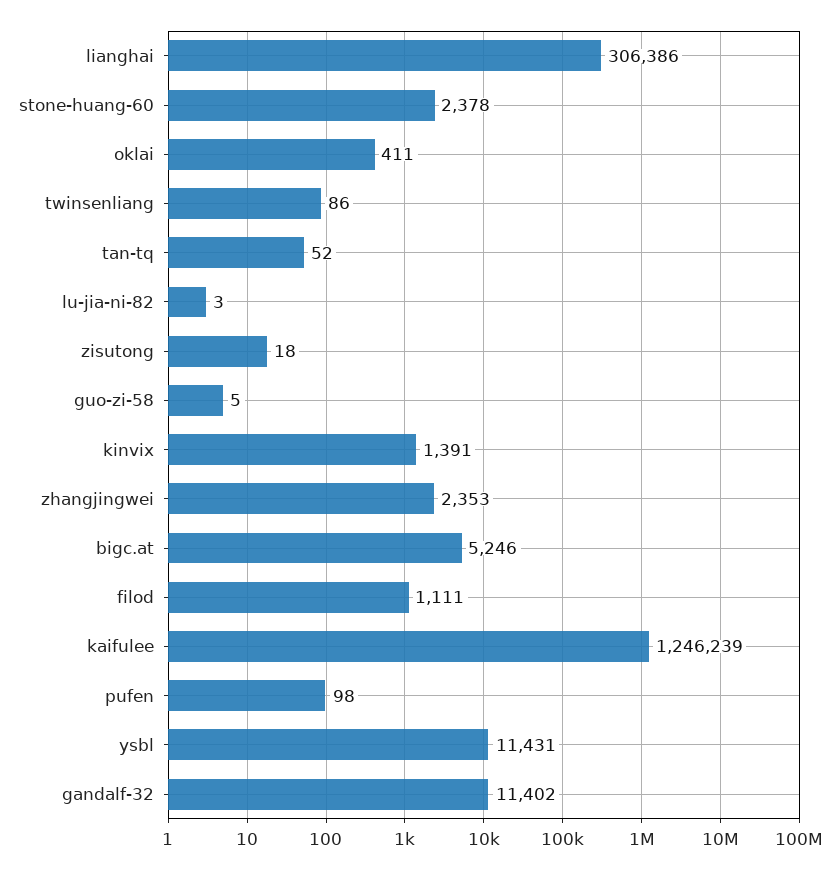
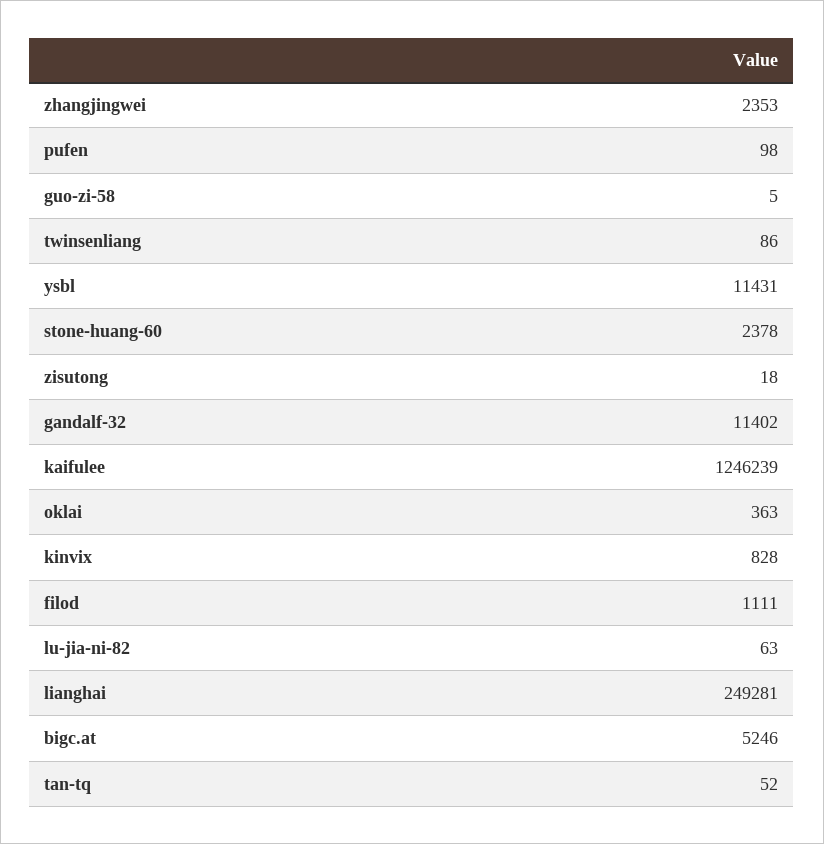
  {
-   "lianghai": 306386,
+   "lianghai": 249281,
    "stone-huang-60": 2378,
-   "oklai": 411,
+   "oklai": 363,
    "twinsenliang": 86,
    "tan-tq": 52,
-   "lu-jia-ni-82": 3,
+   "lu-jia-ni-82": 63,
    "zisutong": 18,
    "guo-zi-58": 5,
-   "kinvix": 1391,
+   "kinvix": 828,
    "zhangjingwei": 2353,
    "bigc.at": 5246,
    "filod": 1111,
    "kaifulee": 1246239,
    "pufen": 98,
    "ysbl": 11431,
    "gandalf-32": 11402
  }

